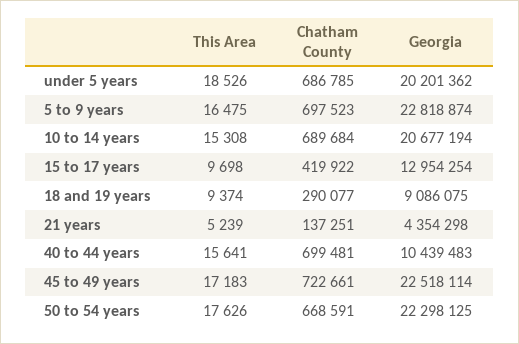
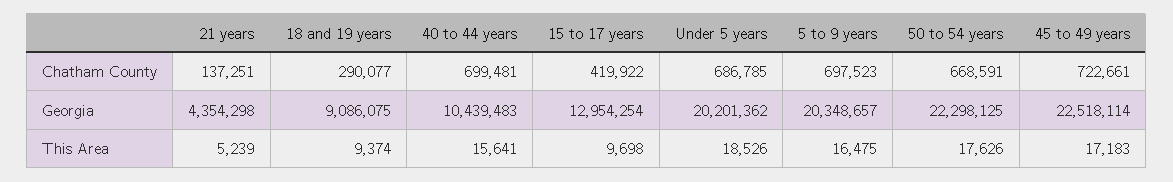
  {
    "This Area": {
      "under 5 years": 18526,
      "5 to 9 years": 16475,
-     "10 to 14 years": 15308,
      "15 to 17 years": 9698,
      "18 and 19 years": 9374,
      "21 years": 5239,
      "40 to 44 years": 15641,
      "45 to 49 years": 17183,
      "50 to 54 years": 17626
    },
    "Chatham County": {
      "under 5 years": 686785,
      "5 to 9 years": 697523,
-     "10 to 14 years": 689684,
      "15 to 17 years": 419922,
      "18 and 19 years": 290077,
      "21 years": 137251,
      "40 to 44 years": 699481,
      "45 to 49 years": 722661,
      "50 to 54 years": 668591
    },
    "Georgia": {
      "under 5 years": 20201362,
-     "5 to 9 years": 22818874,
+     "5 to 9 years": 20348657,
-     "10 to 14 years": 20677194,
      "15 to 17 years": 12954254,
      "18 and 19 years": 9086075,
      "21 years": 4354298,
      "40 to 44 years": 10439483,
      "45 to 49 years": 22518114,
      "50 to 54 years": 22298125
    }
  }

